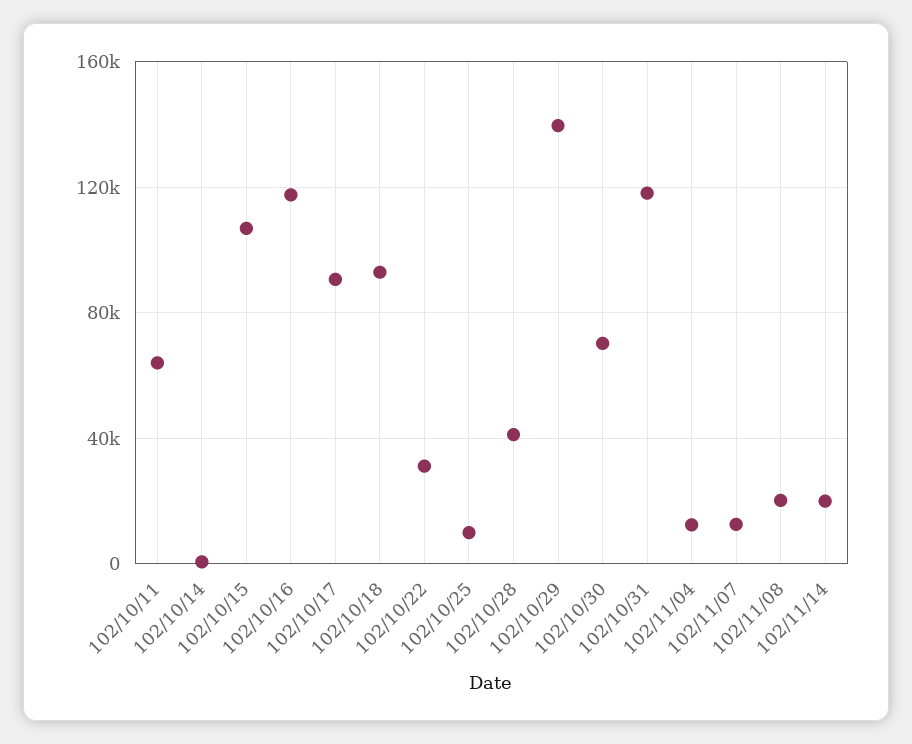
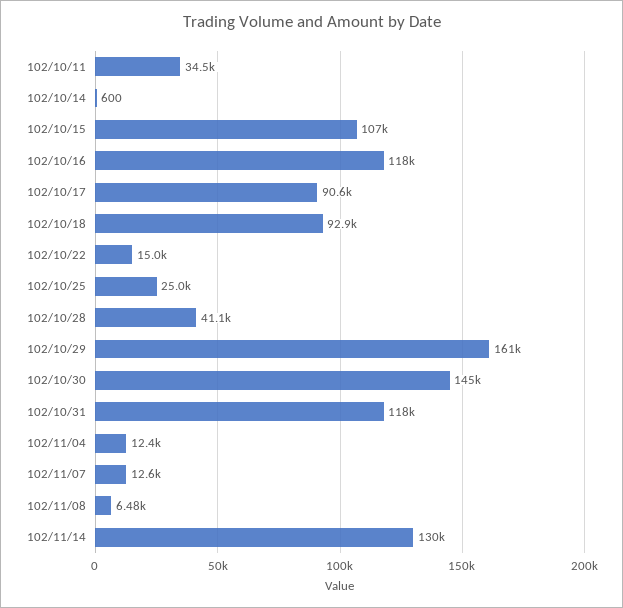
  {
-   "102/10/11": 65000,
+   "102/10/11": 34500,
    "102/10/14": 600,
    "102/10/15": 107000,
    "102/10/16": 118000,
    "102/10/17": 90600,
    "102/10/18": 92900,
-   "102/10/22": 30000,
+   "102/10/22": 15000,
-   "102/10/25": 10000,
+   "102/10/25": 25000,
    "102/10/28": 41100,
-   "102/10/29": 140000,
+   "102/10/29": 161000,
-   "102/10/30": 70000,
+   "102/10/30": 145000,
    "102/10/31": 118000,
    "102/11/04": 12400,
    "102/11/07": 12600,
-   "102/11/08": 20000,
+   "102/11/08": 6480,
-   "102/11/14": 20000
+   "102/11/14": 130000
  }

